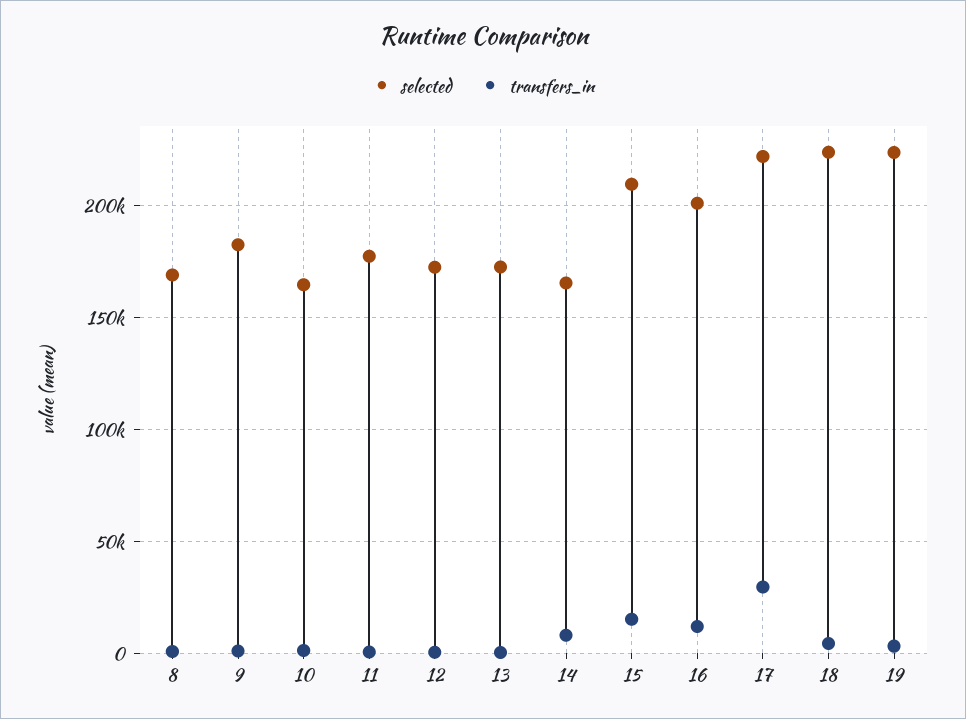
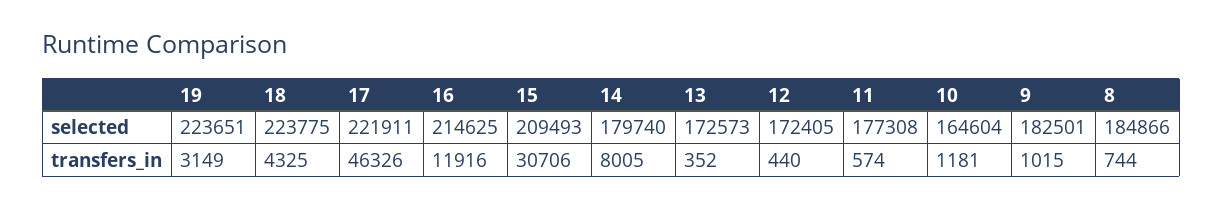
  {
    "selected": {
-     "8": 170000,
+     "8": 184866,
      "9": 182501,
      "10": 164604,
      "11": 177308,
      "12": 172405,
      "13": 172573,
-     "14": 165000,
+     "14": 179740,
      "15": 209493,
-     "16": 200000,
+     "16": 214625,
      "17": 221911,
      "18": 223775,
      "19": 223651
    },
    "transfers_in": {
      "8": 744,
      "9": 1015,
      "10": 1181,
      "11": 574,
      "12": 440,
      "13": 352,
      "14": 8005,
-     "15": 15000,
+     "15": 30706,
      "16": 11916,
-     "17": 30000,
+     "17": 46326,
      "18": 4325,
      "19": 3149
    }
  }

